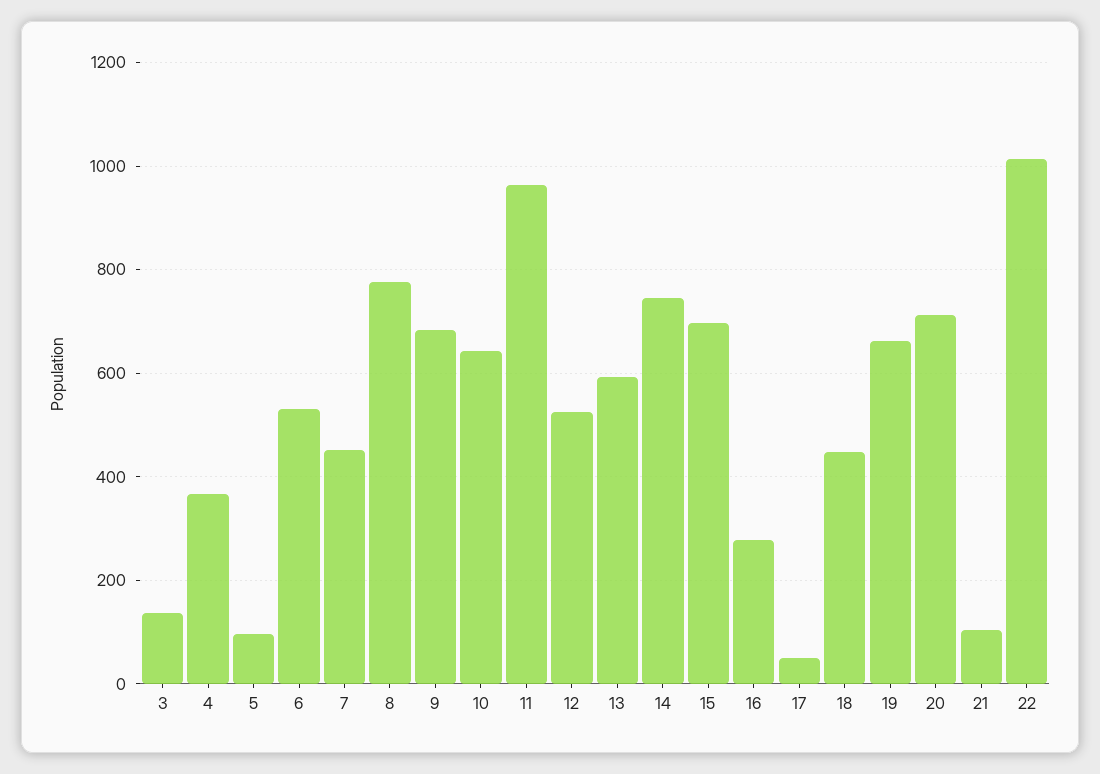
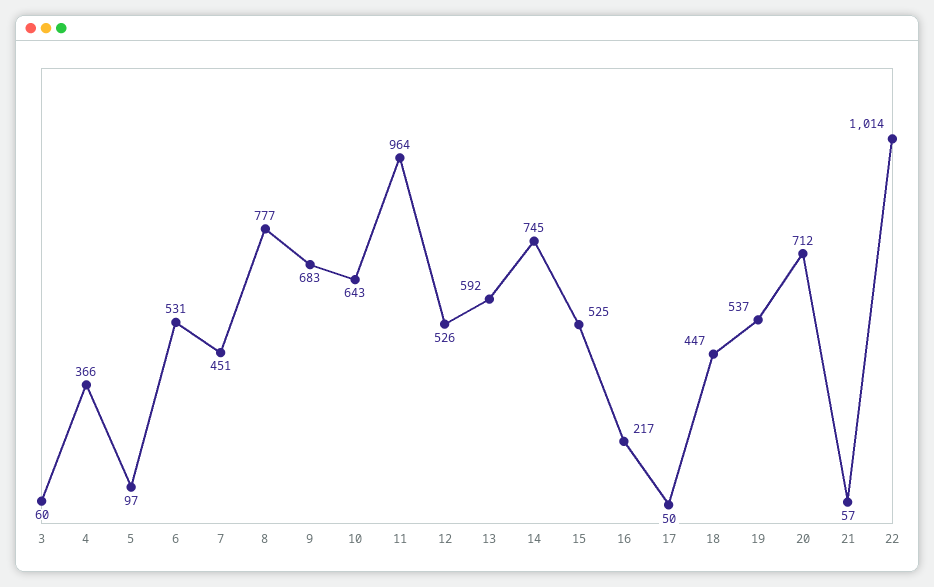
  {
-   "3": 140,
+   "3": 60,
    "4": 366,
    "5": 97,
    "6": 531,
    "7": 451,
    "8": 777,
    "9": 683,
    "10": 643,
    "11": 964,
    "12": 526,
    "13": 592,
    "14": 745,
-   "15": 700,
+   "15": 525,
-   "16": 280,
+   "16": 217,
    "17": 50,
    "18": 447,
-   "19": 660,
+   "19": 537,
    "20": 712,
-   "21": 100,
+   "21": 57,
    "22": 1014
  }

